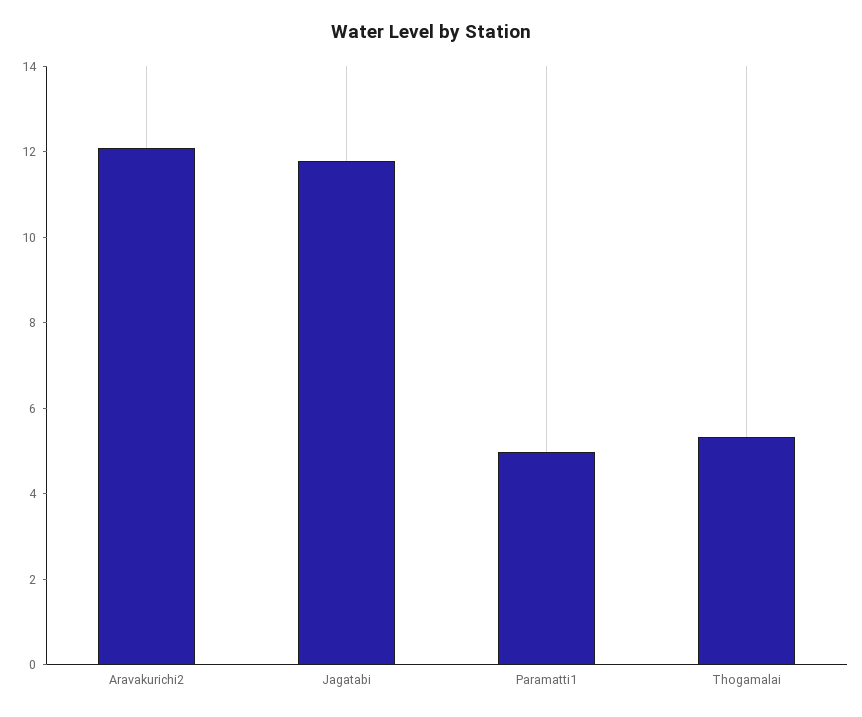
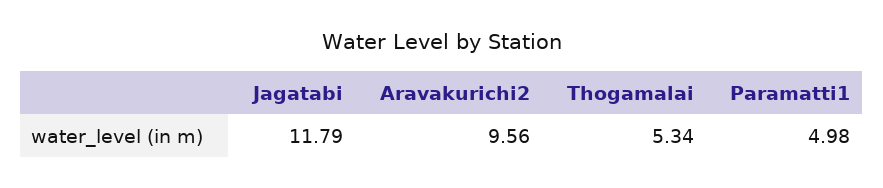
  {
-   "Aravakurichi2": 12,
+   "Aravakurichi2": 9.56,
    "Jagatabi": 11.79,
    "Paramatti1": 4.98,
    "Thogamalai": 5.34
  }

